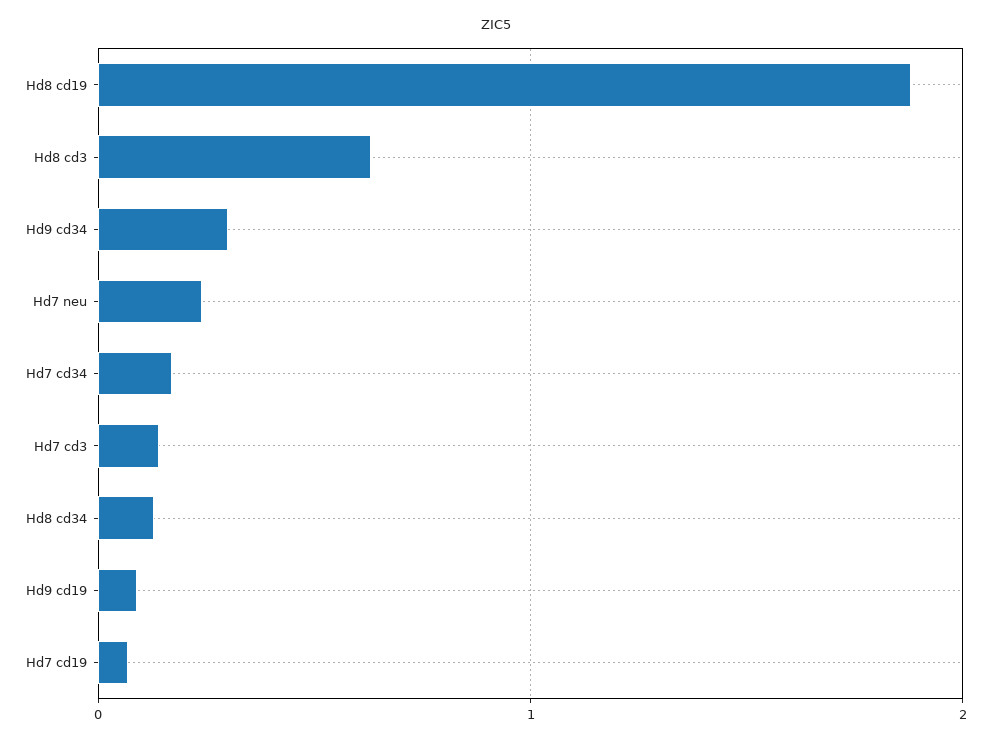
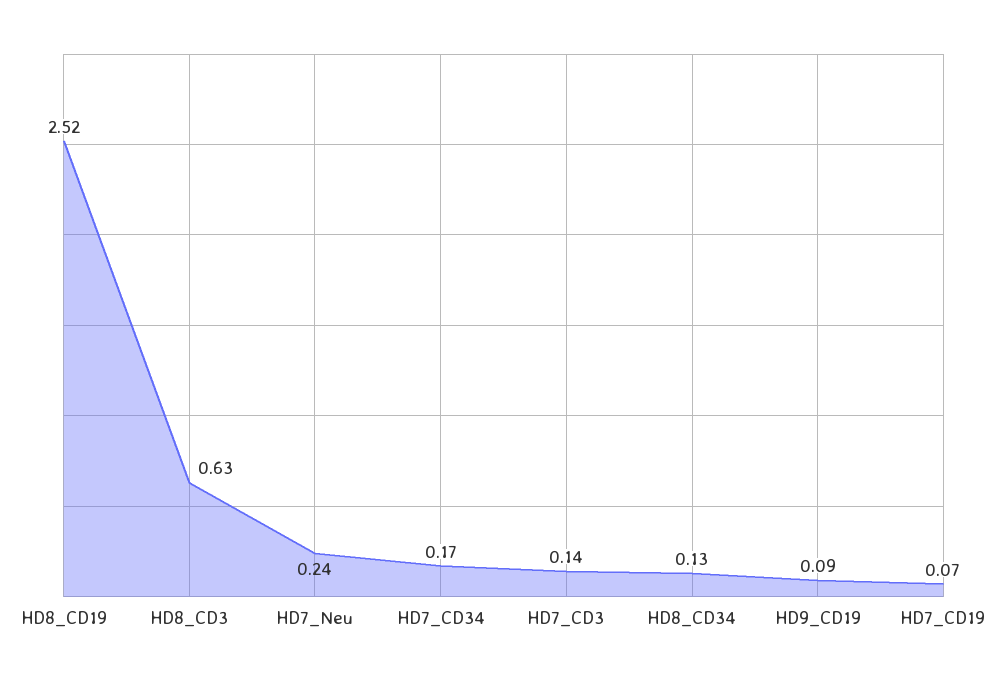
  {
-   "Hd8 cd19": 1.9,
+   "Hd8 cd19": 2.52,
    "Hd8 cd3": 0.63,
-   "Hd9 cd34": 0.3,
    "Hd7 neu": 0.24,
    "Hd7 cd34": 0.17,
    "Hd7 cd3": 0.14,
    "Hd8 cd34": 0.13,
    "Hd9 cd19": 0.09,
    "Hd7 cd19": 0.07
  }

